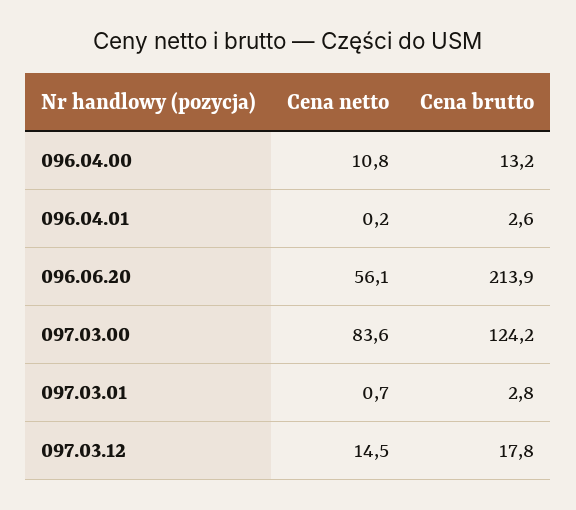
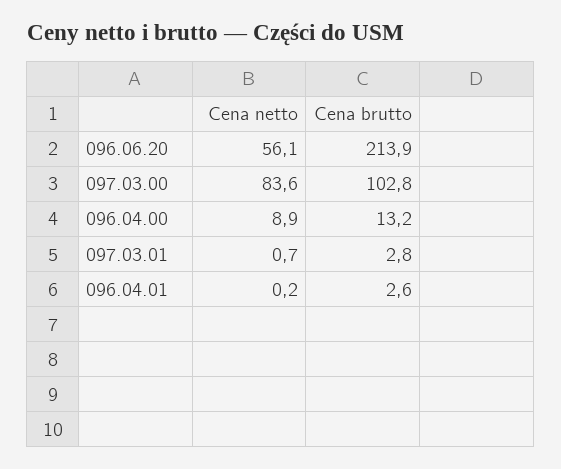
  {
    "Cena netto": {
-     "096.04.00": 10.8,
+     "096.04.00": 8.9,
      "096.04.01": 0.2,
      "096.06.20": 56.1,
      "097.03.00": 83.6,
-     "097.03.01": 0.7,
+     "097.03.01": 0.7
-     "097.03.12": 14.5
    },
    "Cena brutto": {
      "096.04.00": 13.2,
      "096.04.01": 2.6,
      "096.06.20": 213.9,
-     "097.03.00": 124.2,
+     "097.03.00": 102.8,
-     "097.03.01": 2.8,
+     "097.03.01": 2.8
-     "097.03.12": 17.8
    }
  }

